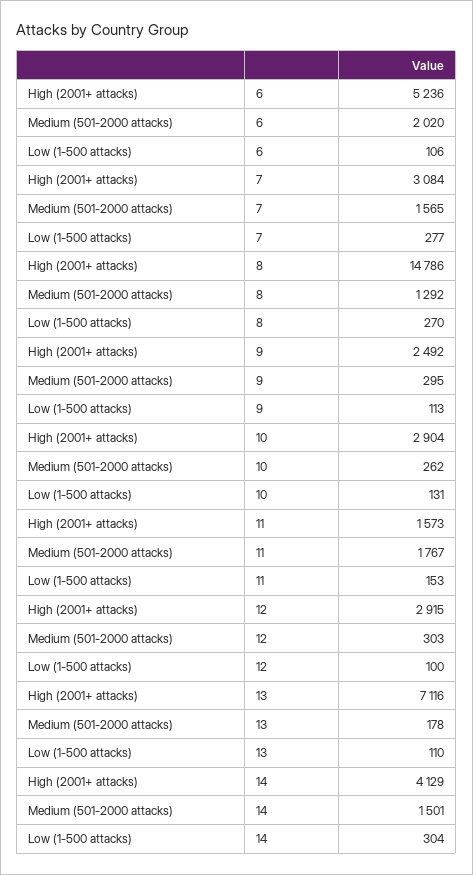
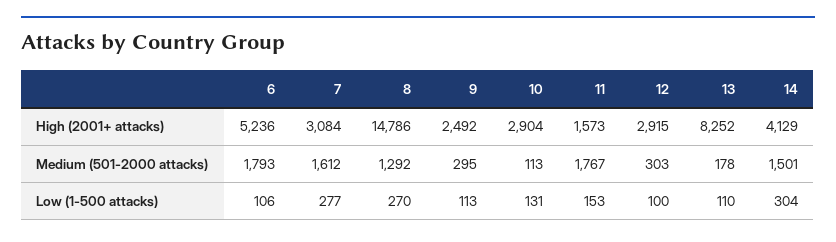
  {
    "High (2001+ attacks)": {
      "6": 5236,
      "7": 3084,
      "8": 14786,
      "9": 2492,
      "10": 2904,
      "11": 1573,
      "12": 2915,
-     "13": 7116,
+     "13": 8252,
      "14": 4129
    },
    "Medium (501-2000 attacks)": {
-     "6": 2020,
+     "6": 1793,
-     "7": 1565,
+     "7": 1612,
      "8": 1292,
      "9": 295,
-     "10": 262,
+     "10": 113,
      "11": 1767,
      "12": 303,
      "13": 178,
      "14": 1501
    },
    "Low (1-500 attacks)": {
      "6": 106,
      "7": 277,
      "8": 270,
      "9": 113,
      "10": 131,
      "11": 153,
      "12": 100,
      "13": 110,
      "14": 304
    }
  }

